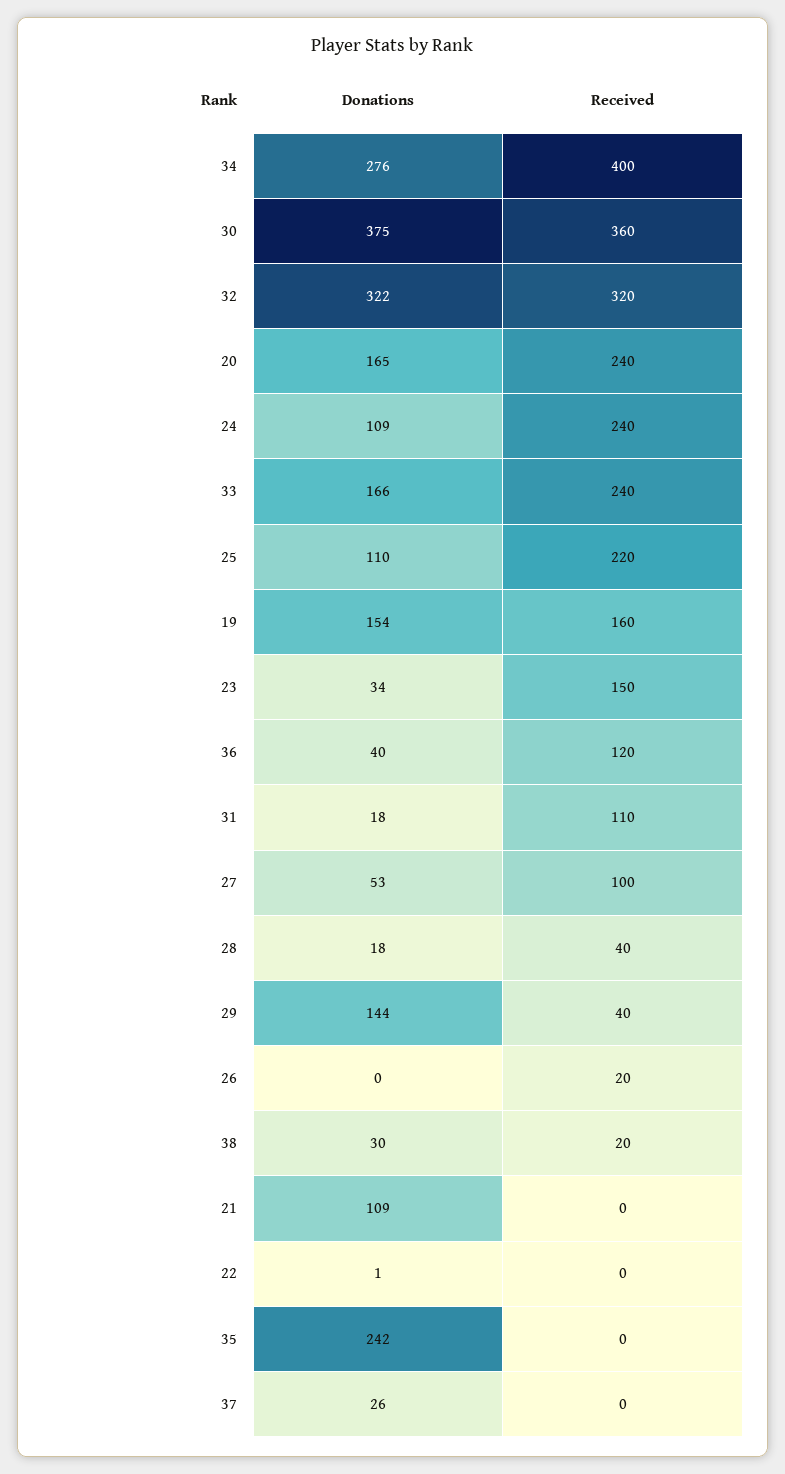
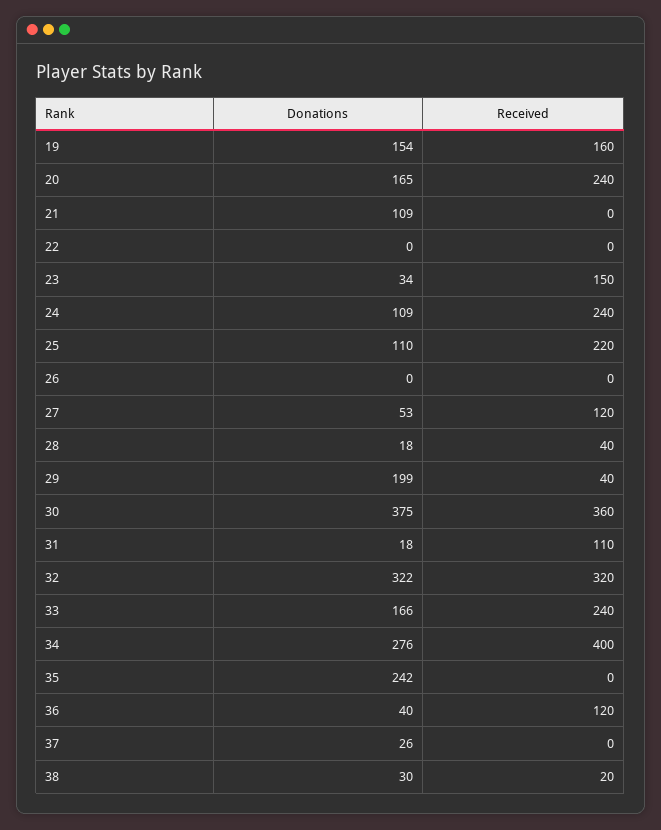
  {
    "Donations": {
      "34": 276,
      "30": 375,
      "32": 322,
      "20": 165,
      "24": 109,
      "33": 166,
      "25": 110,
      "19": 154,
      "23": 34,
      "36": 40,
      "31": 18,
      "27": 53,
      "28": 18,
-     "29": 144,
+     "29": 199,
      "26": 0,
      "38": 30,
      "21": 109,
-     "22": 1,
+     "22": 0,
      "35": 242,
      "37": 26
    },
    "Received": {
      "34": 400,
      "30": 360,
      "32": 320,
      "20": 240,
      "24": 240,
      "33": 240,
      "25": 220,
      "19": 160,
      "23": 150,
      "36": 120,
      "31": 110,
-     "27": 100,
+     "27": 120,
      "28": 40,
      "29": 40,
-     "26": 20,
+     "26": 0,
      "38": 20,
      "21": 0,
      "22": 0,
      "35": 0,
      "37": 0
    }
  }

